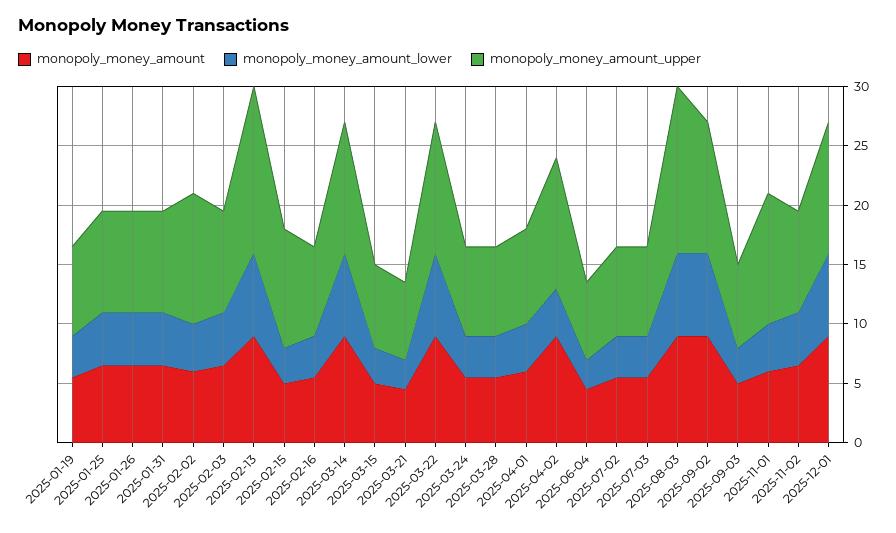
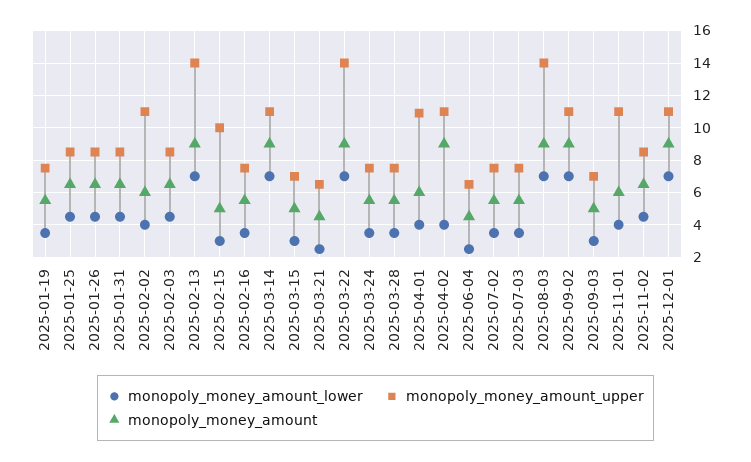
  {
    "monopoly_money_amount": {
      "2025-01-19": 5.5,
      "2025-01-25": 6.5,
      "2025-01-26": 6.5,
      "2025-01-31": 6.5,
      "2025-02-02": 6,
      "2025-02-03": 6.5,
      "2025-02-13": 9,
      "2025-02-15": 5,
      "2025-02-16": 5.5,
      "2025-03-14": 9,
      "2025-03-15": 5,
      "2025-03-21": 4.5,
      "2025-03-22": 9,
      "2025-03-24": 5.5,
      "2025-03-28": 5.5,
      "2025-04-01": 6,
      "2025-04-02": 9,
      "2025-06-04": 4.5,
      "2025-07-02": 5.5,
      "2025-07-03": 5.5,
      "2025-08-03": 9,
      "2025-09-02": 9,
      "2025-09-03": 5,
      "2025-11-01": 6,
      "2025-11-02": 6.5,
      "2025-12-01": 9
    },
    "monopoly_money_amount_lower": {
      "2025-01-19": 3.5,
      "2025-01-25": 4.5,
      "2025-01-26": 4.5,
      "2025-01-31": 4.5,
      "2025-02-02": 4,
      "2025-02-03": 4.5,
      "2025-02-13": 7,
      "2025-02-15": 3,
      "2025-02-16": 3.5,
      "2025-03-14": 7,
      "2025-03-15": 3,
      "2025-03-21": 2.5,
      "2025-03-22": 7,
      "2025-03-24": 3.5,
      "2025-03-28": 3.5,
      "2025-04-01": 4,
      "2025-04-02": 4,
      "2025-06-04": 2.5,
      "2025-07-02": 3.5,
      "2025-07-03": 3.5,
      "2025-08-03": 7,
      "2025-09-02": 7,
      "2025-09-03": 3,
      "2025-11-01": 4,
      "2025-11-02": 4.5,
      "2025-12-01": 7
    },
    "monopoly_money_amount_upper": {
      "2025-01-19": 7.5,
      "2025-01-25": 8.5,
      "2025-01-26": 8.5,
      "2025-01-31": 8.5,
      "2025-02-02": 11,
      "2025-02-03": 8.5,
      "2025-02-13": 14,
      "2025-02-15": 10,
      "2025-02-16": 7.5,
      "2025-03-14": 11,
      "2025-03-15": 7,
      "2025-03-21": 6.5,
-     "2025-03-22": 11,
+     "2025-03-22": 14,
      "2025-03-24": 7.5,
      "2025-03-28": 7.5,
-     "2025-04-01": 8,
+     "2025-04-01": 11,
      "2025-04-02": 11,
      "2025-06-04": 6.5,
      "2025-07-02": 7.5,
      "2025-07-03": 7.5,
      "2025-08-03": 14,
      "2025-09-02": 11,
      "2025-09-03": 7,
      "2025-11-01": 11,
      "2025-11-02": 8.5,
      "2025-12-01": 11
    }
  }

